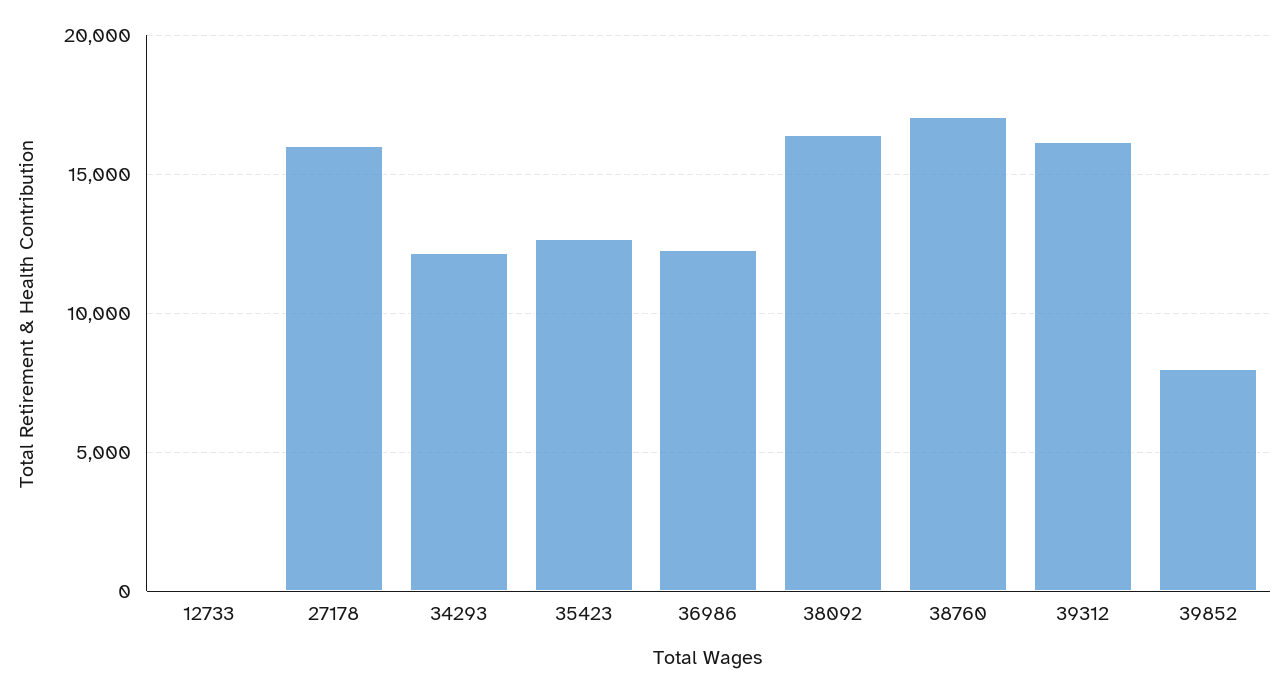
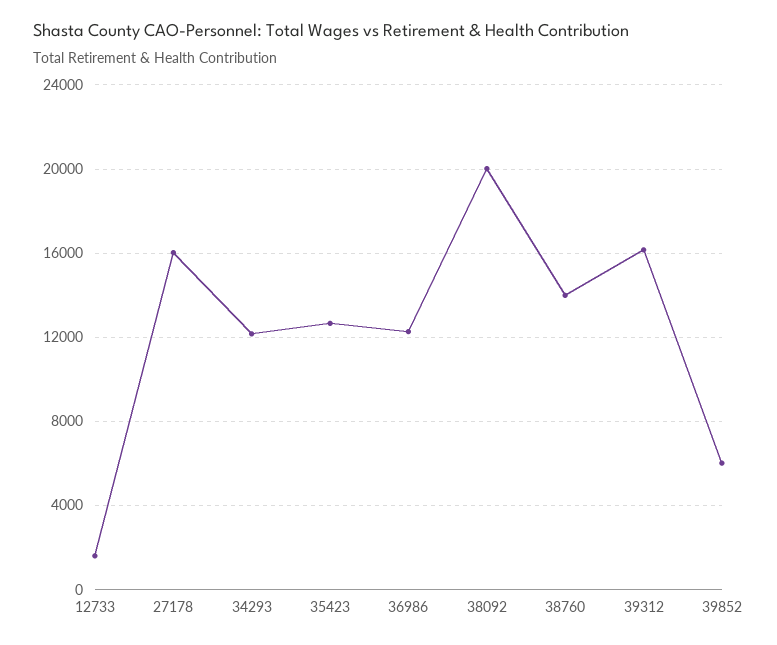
  {
-   "12733": 0,
+   "12733": 1500,
    "27178": 16000,
    "34293": 12000,
    "35423": 12500,
    "36986": 12500,
-   "38092": 16500,
+   "38092": 20000,
-   "38760": 17000,
+   "38760": 14000,
    "39312": 16000,
-   "39852": 8000
+   "39852": 6000
  }

